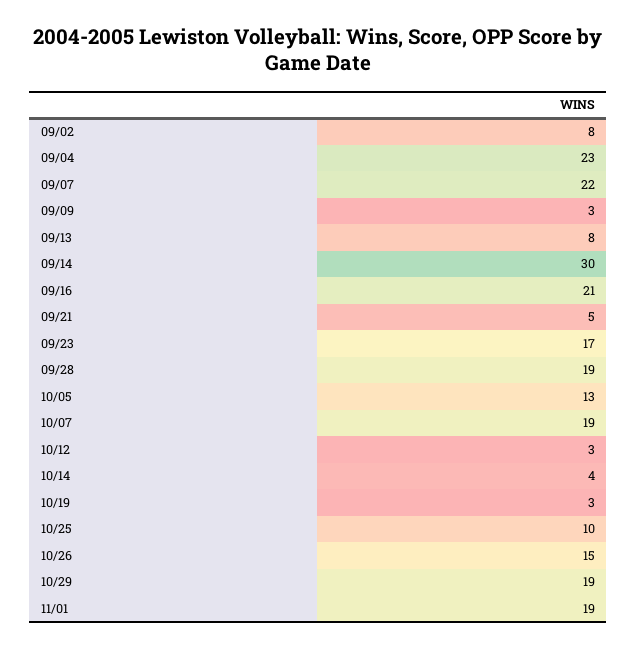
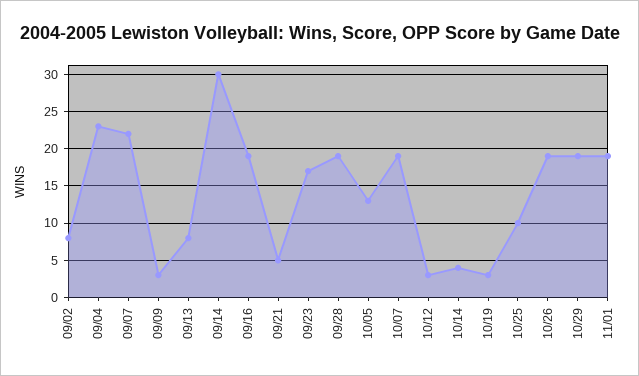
  {
    "09/02": 8,
    "09/04": 23,
    "09/07": 22,
    "09/09": 3,
    "09/13": 8,
    "09/14": 30,
-   "09/16": 21,
+   "09/16": 19,
    "09/21": 5,
    "09/23": 17,
    "09/28": 19,
    "10/05": 13,
    "10/07": 19,
    "10/12": 3,
    "10/14": 4,
    "10/19": 3,
    "10/25": 10,
-   "10/26": 15,
+   "10/26": 19,
    "10/29": 19,
    "11/01": 19
  }

